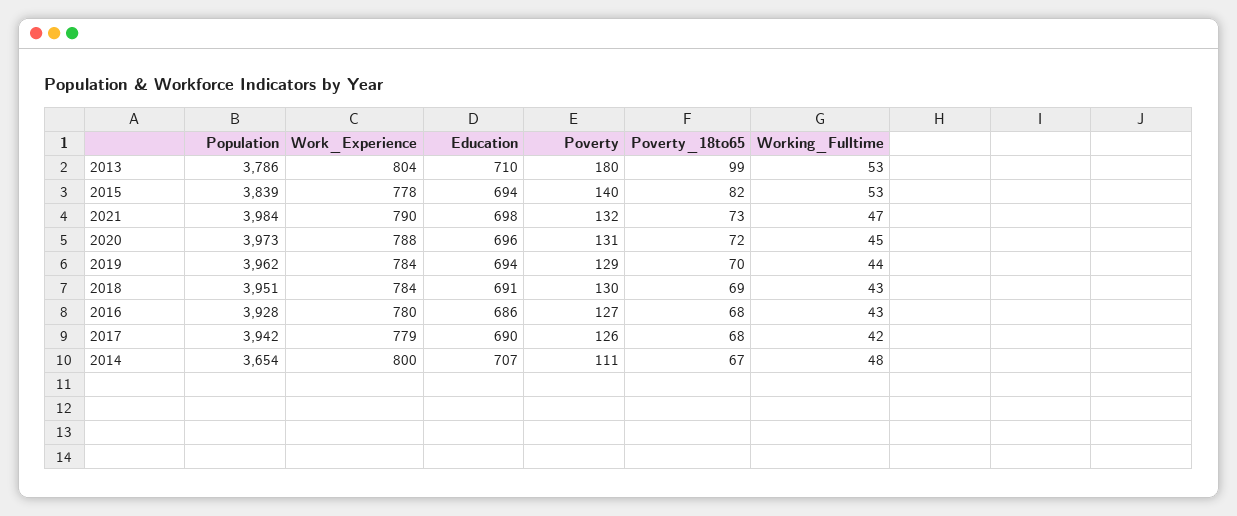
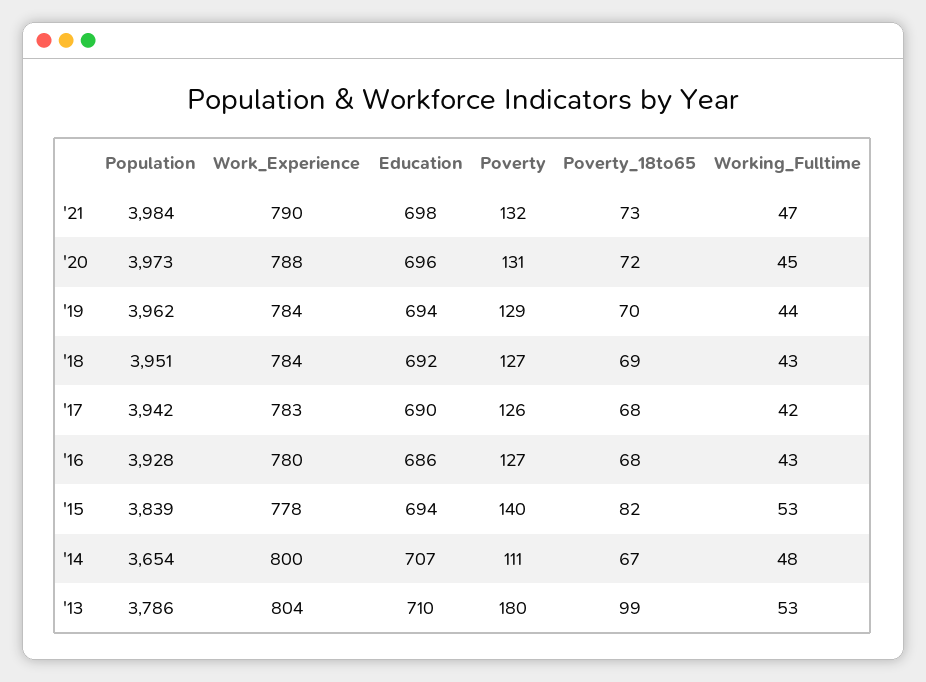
  {
    "Population": {
      "2013": 3786,
      "2015": 3839,
      "2021": 3984,
      "2020": 3973,
      "2019": 3962,
      "2018": 3951,
      "2016": 3928,
      "2017": 3942,
      "2014": 3654
    },
    "Work_Experience": {
      "2013": 804,
      "2015": 778,
      "2021": 790,
      "2020": 788,
      "2019": 784,
      "2018": 784,
      "2016": 780,
-     "2017": 779,
+     "2017": 783,
      "2014": 800
    },
    "Education": {
      "2013": 710,
      "2015": 694,
      "2021": 698,
      "2020": 696,
      "2019": 694,
-     "2018": 691,
+     "2018": 692,
      "2016": 686,
      "2017": 690,
      "2014": 707
    },
    "Poverty": {
      "2013": 180,
      "2015": 140,
      "2021": 132,
      "2020": 131,
      "2019": 129,
-     "2018": 130,
+     "2018": 127,
      "2016": 127,
      "2017": 126,
      "2014": 111
    },
    "Poverty_18to65": {
      "2013": 99,
      "2015": 82,
      "2021": 73,
      "2020": 72,
      "2019": 70,
      "2018": 69,
      "2016": 68,
      "2017": 68,
      "2014": 67
    },
    "Working_Fulltime": {
      "2013": 53,
      "2015": 53,
      "2021": 47,
      "2020": 45,
      "2019": 44,
      "2018": 43,
      "2016": 43,
      "2017": 42,
      "2014": 48
    }
  }

